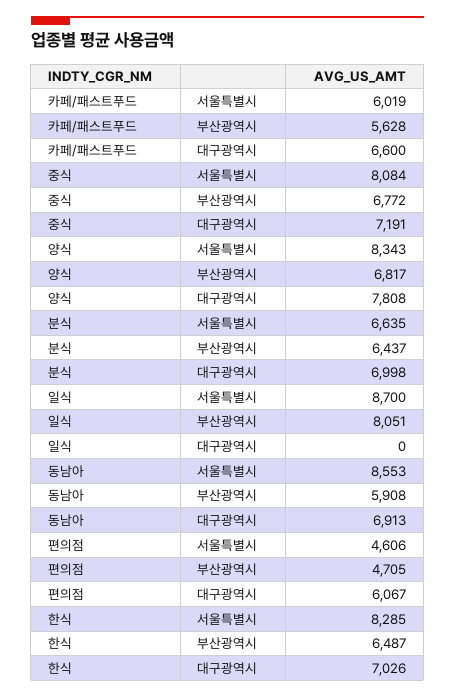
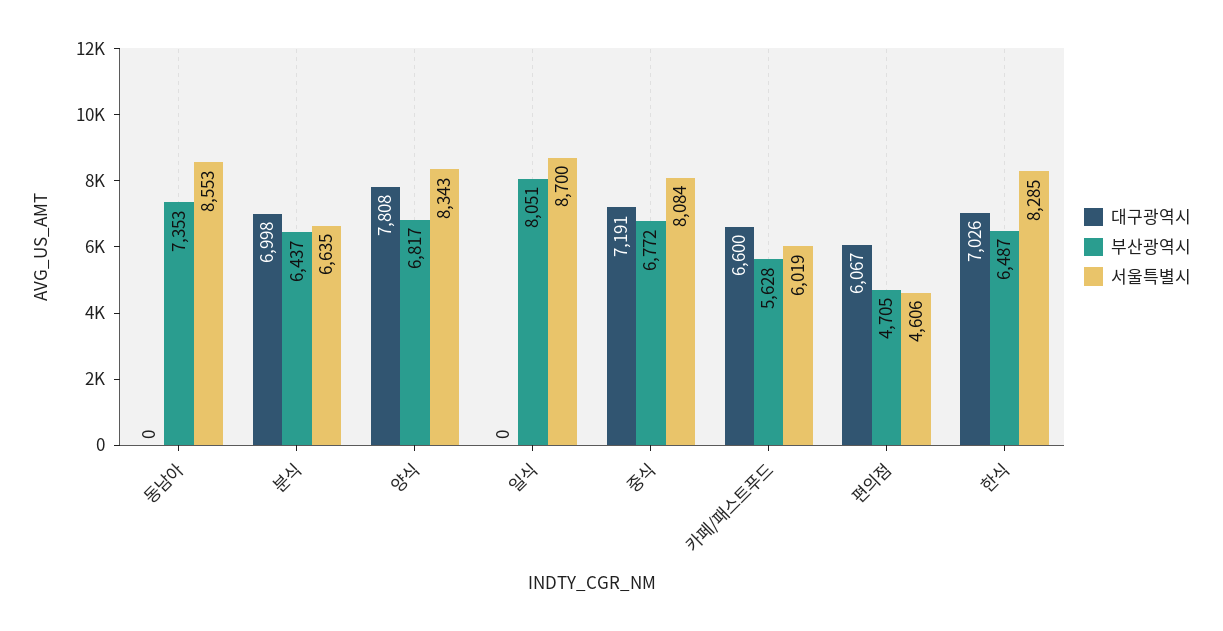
  {
    "서울특별시": {
      "카페/패스트푸드": 6019,
      "중식": 8084,
      "양식": 8343,
      "분식": 6635,
      "일식": 8700,
      "동남아": 8553,
      "편의점": 4606,
      "한식": 8285
    },
    "부산광역시": {
      "카페/패스트푸드": 5628,
      "중식": 6772,
      "양식": 6817,
      "분식": 6437,
      "일식": 8051,
-     "동남아": 5908,
+     "동남아": 7353,
      "편의점": 4705,
      "한식": 6487
    },
    "대구광역시": {
      "카페/패스트푸드": 6600,
      "중식": 7191,
      "양식": 7808,
      "분식": 6998,
      "일식": 0,
-     "동남아": 6913,
+     "동남아": 0,
      "편의점": 6067,
      "한식": 7026
    }
  }

